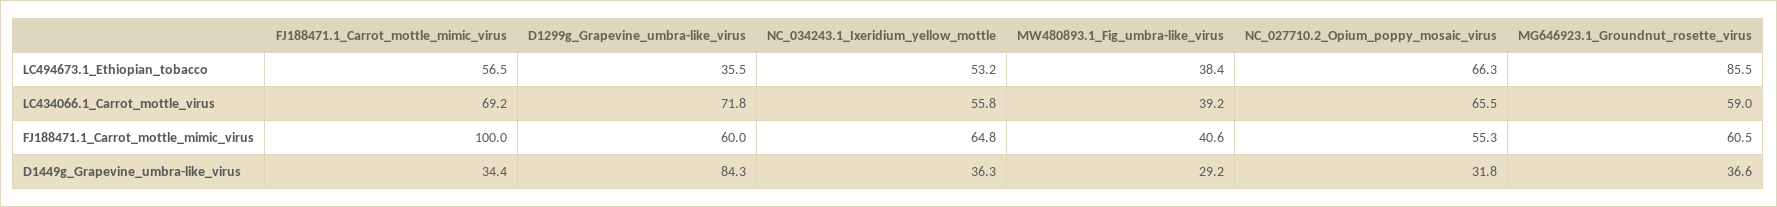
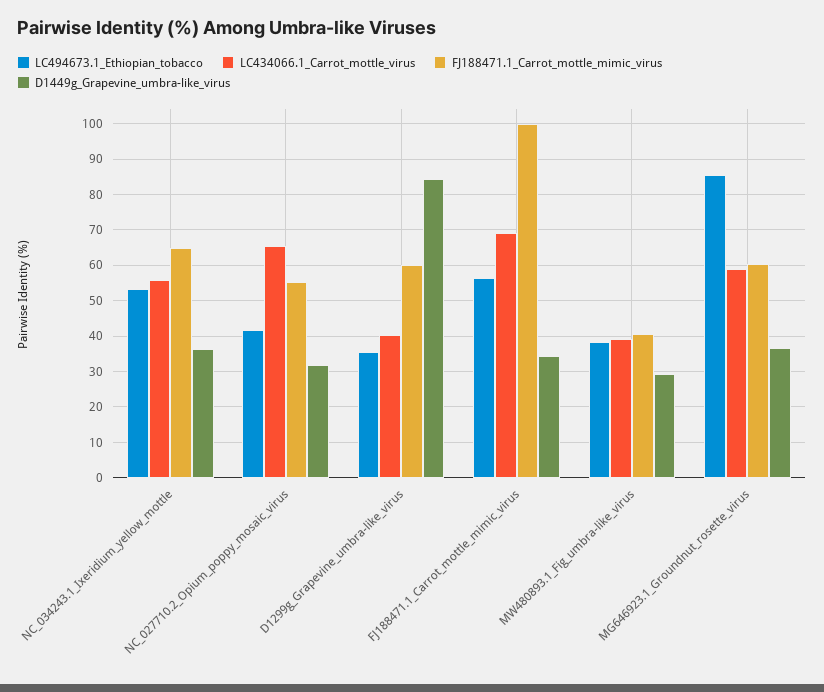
  {
    "LC494673.1_Ethiopian_tobacco": {
      "FJ188471.1_Carrot_mottle_mimic_virus": 56.5,
      "D1299g_Grapevine_umbra-like_virus": 35.5,
      "NC_034243.1_Ixeridium_yellow_mottle": 53.2,
      "MW480893.1_Fig_umbra-like_virus": 38.4,
-     "NC_027710.2_Opium_poppy_mosaic_virus": 66.3,
+     "NC_027710.2_Opium_poppy_mosaic_virus": 42,
      "MG646923.1_Groundnut_rosette_virus": 85.5
    },
    "LC434066.1_Carrot_mottle_virus": {
      "FJ188471.1_Carrot_mottle_mimic_virus": 69.2,
-     "D1299g_Grapevine_umbra-like_virus": 71.8,
+     "D1299g_Grapevine_umbra-like_virus": 40,
      "NC_034243.1_Ixeridium_yellow_mottle": 55.8,
      "MW480893.1_Fig_umbra-like_virus": 39.2,
      "NC_027710.2_Opium_poppy_mosaic_virus": 65.5,
      "MG646923.1_Groundnut_rosette_virus": 59
    },
    "FJ188471.1_Carrot_mottle_mimic_virus": {
      "FJ188471.1_Carrot_mottle_mimic_virus": 100,
      "D1299g_Grapevine_umbra-like_virus": 60,
      "NC_034243.1_Ixeridium_yellow_mottle": 64.8,
      "MW480893.1_Fig_umbra-like_virus": 40.6,
      "NC_027710.2_Opium_poppy_mosaic_virus": 55.3,
      "MG646923.1_Groundnut_rosette_virus": 60.5
    },
    "D1449g_Grapevine_umbra-like_virus": {
      "FJ188471.1_Carrot_mottle_mimic_virus": 34.4,
      "D1299g_Grapevine_umbra-like_virus": 84.3,
      "NC_034243.1_Ixeridium_yellow_mottle": 36.3,
      "MW480893.1_Fig_umbra-like_virus": 29.2,
      "NC_027710.2_Opium_poppy_mosaic_virus": 31.8,
      "MG646923.1_Groundnut_rosette_virus": 36.6
    }
  }

